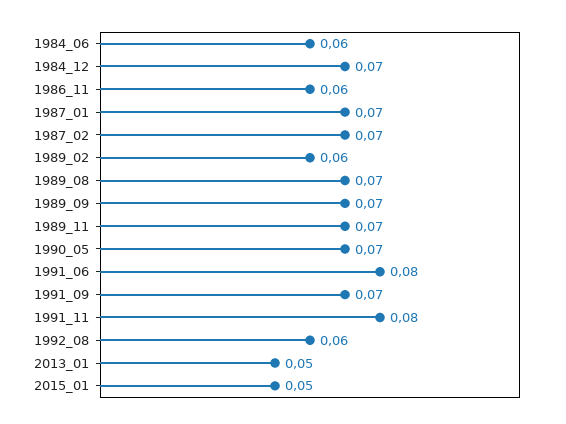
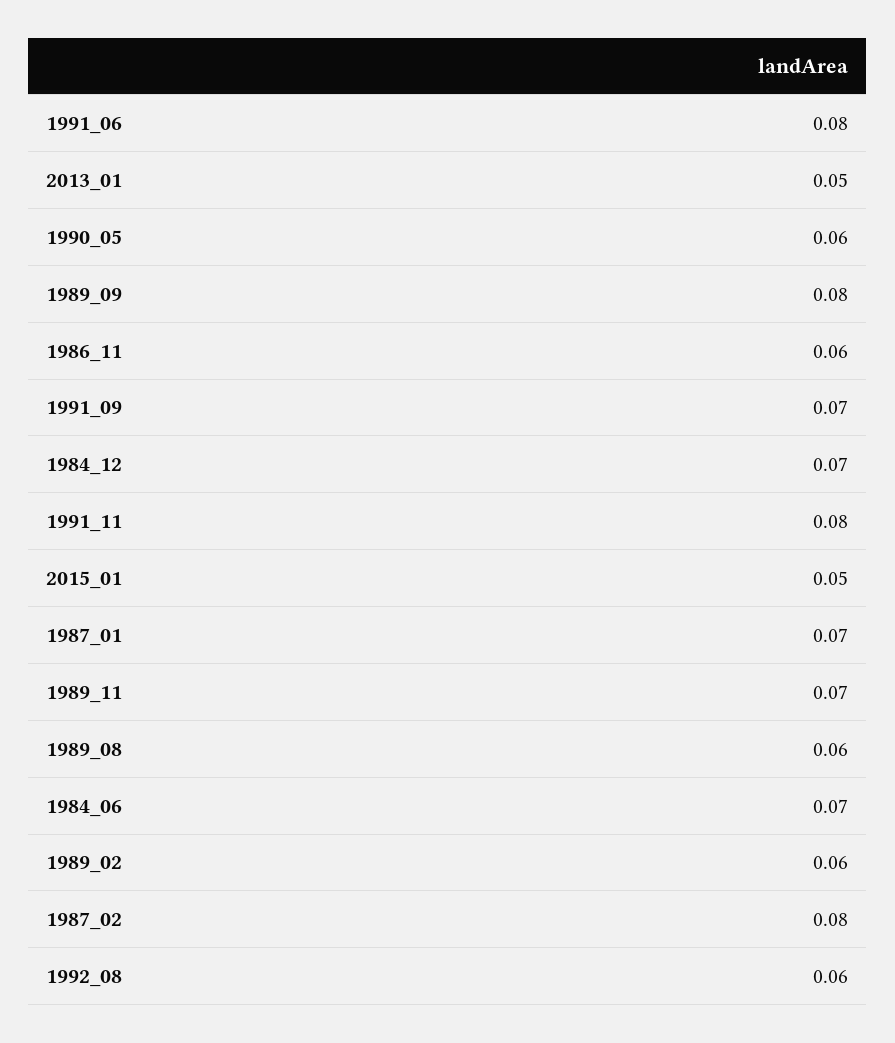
  {
-   "1984_06": 0.06,
+   "1984_06": 0.07,
    "1984_12": 0.07,
    "1986_11": 0.06,
    "1987_01": 0.07,
-   "1987_02": 0.07,
+   "1987_02": 0.08,
    "1989_02": 0.06,
-   "1989_08": 0.07,
+   "1989_08": 0.06,
-   "1989_09": 0.07,
+   "1989_09": 0.08,
    "1989_11": 0.07,
-   "1990_05": 0.07,
+   "1990_05": 0.06,
    "1991_06": 0.08,
    "1991_09": 0.07,
    "1991_11": 0.08,
    "1992_08": 0.06,
    "2013_01": 0.05,
    "2015_01": 0.05
  }

